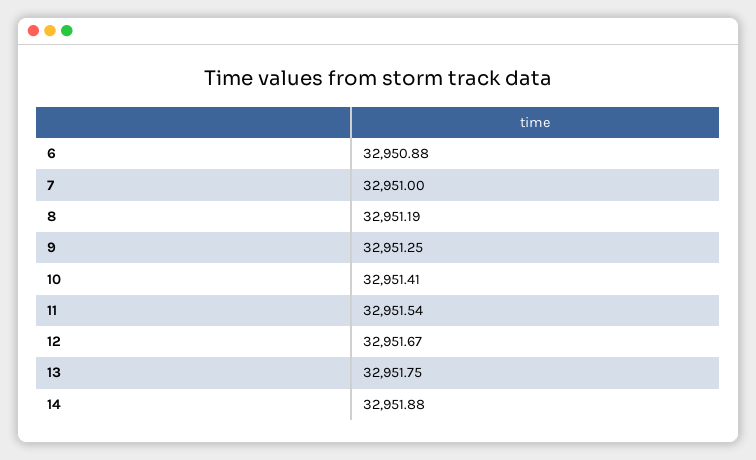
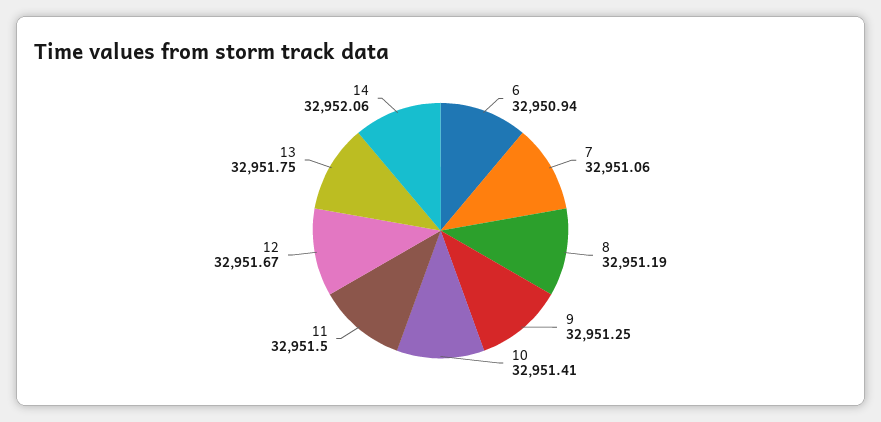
  {
-   "6": 32950.88,
+   "6": 32950.94,
-   "7": 32951,
+   "7": 32951.06,
    "8": 32951.19,
    "9": 32951.25,
    "10": 32951.41,
-   "11": 32951.54,
+   "11": 32951.5,
    "12": 32951.67,
    "13": 32951.75,
-   "14": 32951.88
+   "14": 32952.06
  }

